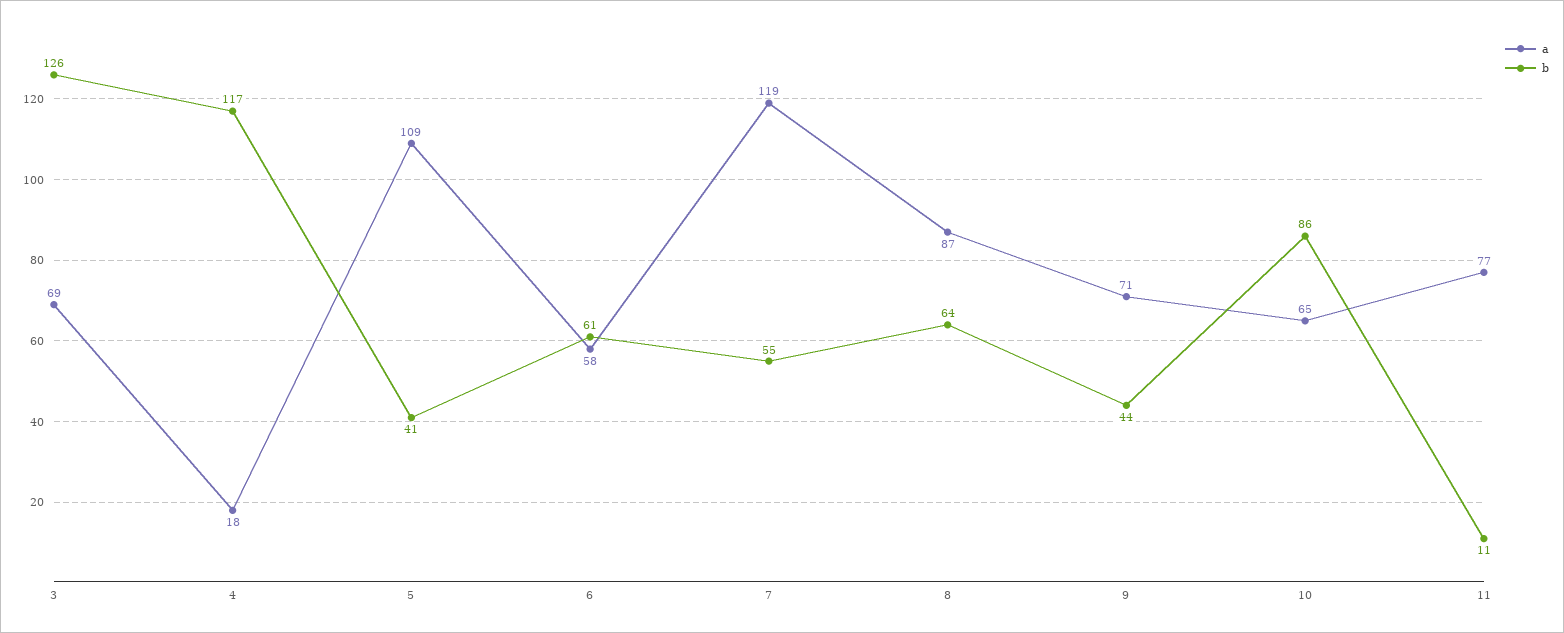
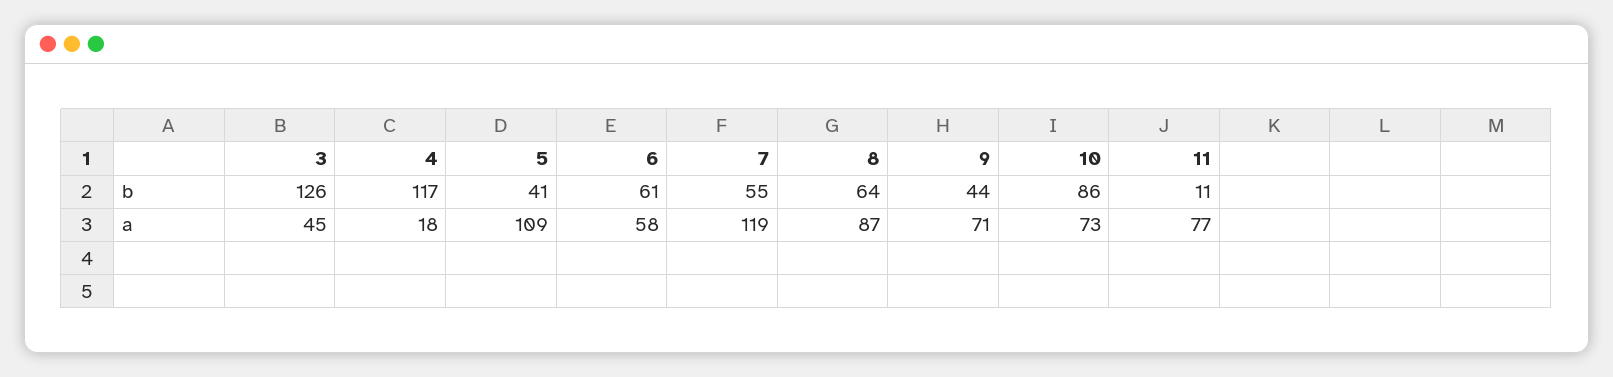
  {
    "a": {
-     "3": 69,
+     "3": 45,
      "4": 18,
      "5": 109,
      "6": 58,
      "7": 119,
      "8": 87,
      "9": 71,
-     "10": 65,
+     "10": 73,
      "11": 77
    },
    "b": {
      "3": 126,
      "4": 117,
      "5": 41,
      "6": 61,
      "7": 55,
      "8": 64,
      "9": 44,
      "10": 86,
      "11": 11
    }
  }

